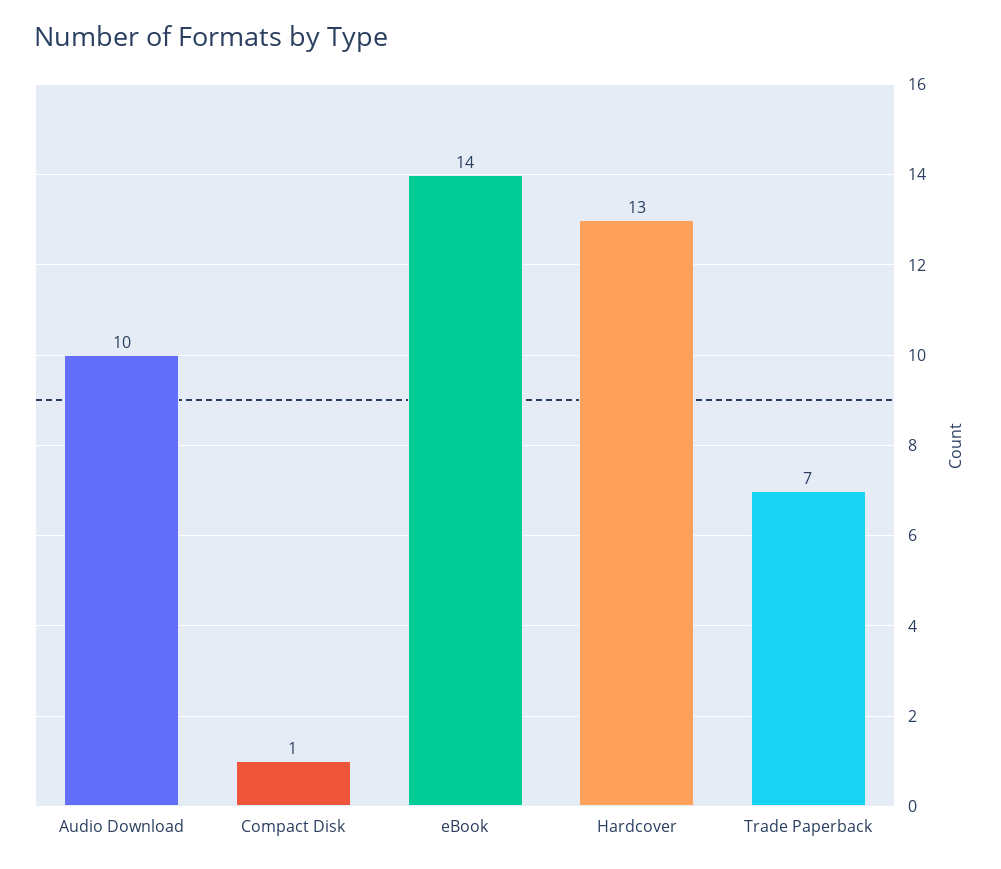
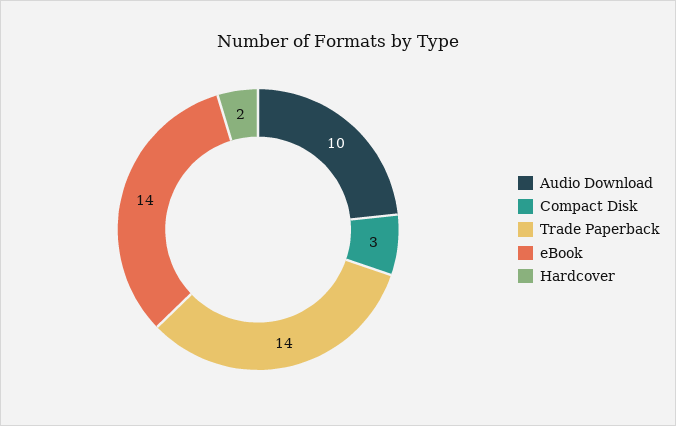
  {
    "Audio Download": 10,
-   "Compact Disk": 1,
+   "Compact Disk": 3,
    "eBook": 14,
-   "Hardcover": 13,
+   "Hardcover": 2,
-   "Trade Paperback": 7
+   "Trade Paperback": 14
  }

